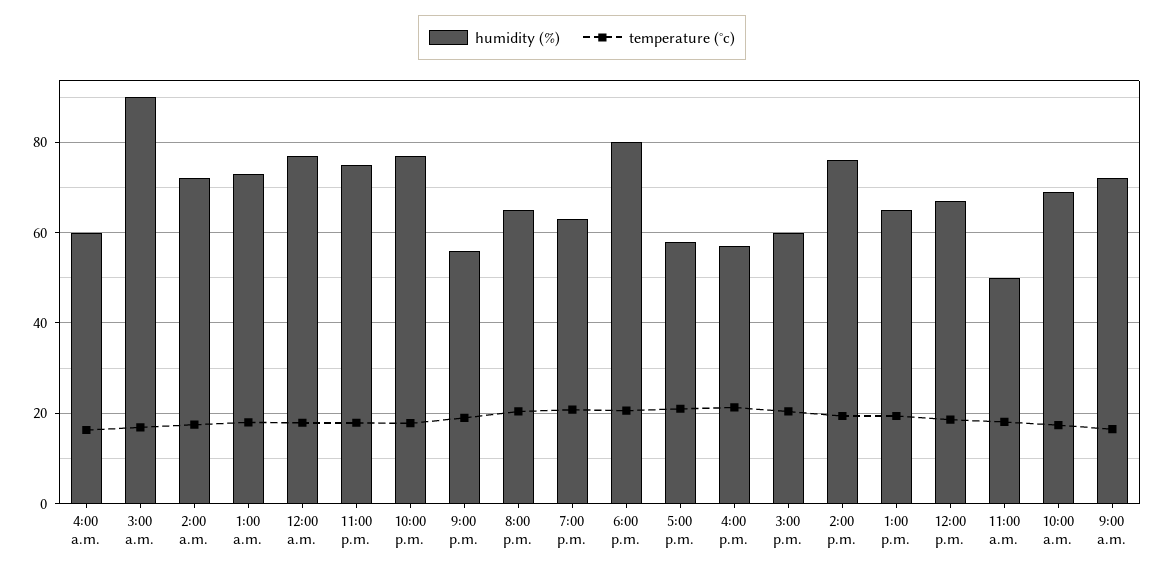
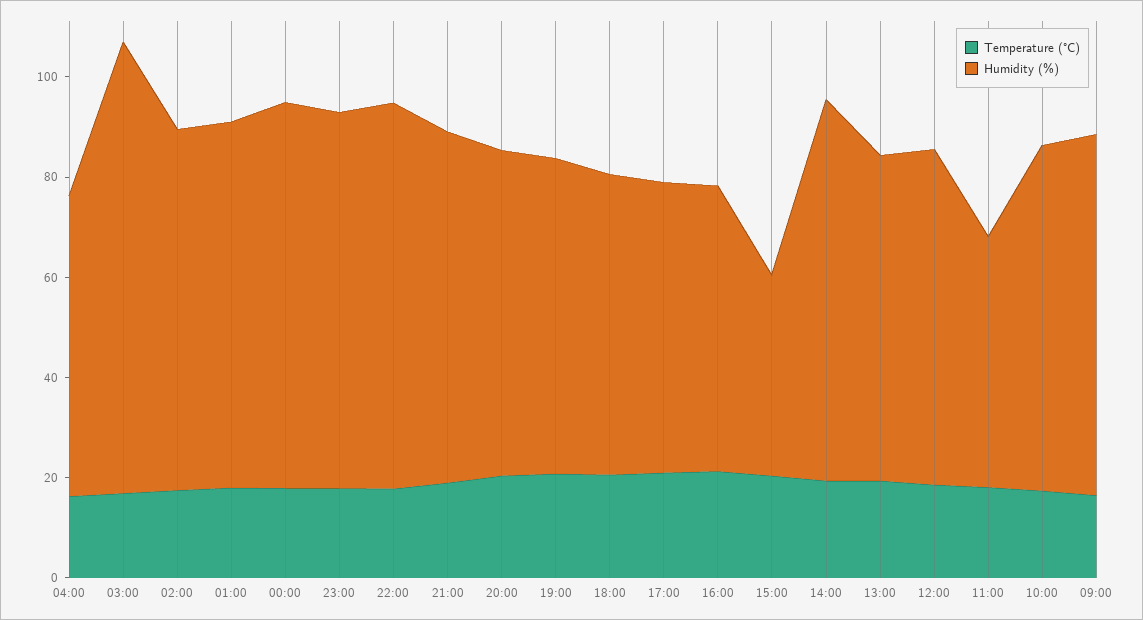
  {
    "humidity (%)": {
      "4:00 a.m.": 60,
      "3:00 a.m.": 90,
      "2:00 a.m.": 72,
      "1:00 a.m.": 74,
      "12:00 a.m.": 78,
      "11:00 p.m.": 76,
      "10:00 p.m.": 78,
-     "9:00 p.m.": 56,
+     "9:00 p.m.": 70,
      "8:00 p.m.": 66,
      "7:00 p.m.": 64,
-     "6:00 p.m.": 80,
+     "6:00 p.m.": 60,
      "5:00 p.m.": 58,
      "4:00 p.m.": 58,
-     "3:00 p.m.": 60,
+     "3:00 p.m.": 40,
      "2:00 p.m.": 76,
      "1:00 p.m.": 66,
      "12:00 p.m.": 68,
      "11:00 a.m.": 50,
      "10:00 a.m.": 70,
      "9:00 a.m.": 72
    },
    "temperature (°c)": {
      "4:00 a.m.": 16,
      "3:00 a.m.": 16,
      "2:00 a.m.": 18,
      "1:00 a.m.": 18,
      "12:00 a.m.": 18,
      "11:00 p.m.": 18,
      "10:00 p.m.": 18,
      "9:00 p.m.": 20,
      "8:00 p.m.": 20,
      "7:00 p.m.": 20,
      "6:00 p.m.": 20,
      "5:00 p.m.": 22,
      "4:00 p.m.": 22,
      "3:00 p.m.": 20,
      "2:00 p.m.": 20,
      "1:00 p.m.": 20,
      "12:00 p.m.": 18,
      "11:00 a.m.": 18,
      "10:00 a.m.": 18,
      "9:00 a.m.": 16
    }
  }

